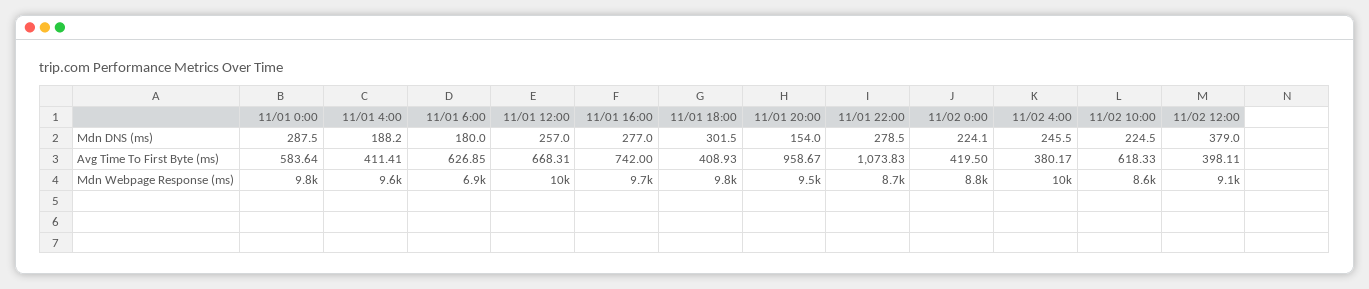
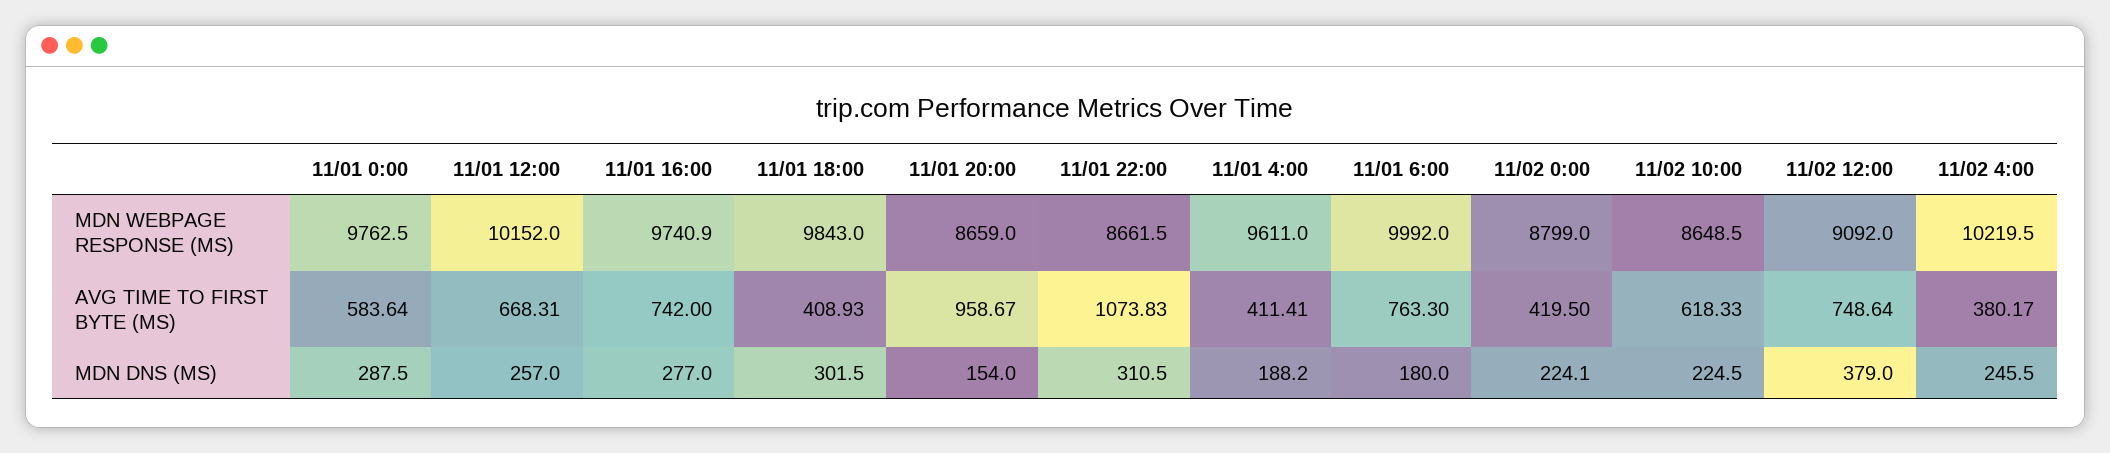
  {
    "11/01 0:00": {
      "Mdn DNS (ms)": 287.5,
      "Avg Time To First Byte (ms)": 583.64,
      "Mdn Webpage Response (ms)": 9762.5
    },
    "11/01 4:00": {
      "Mdn DNS (ms)": 188.2,
      "Avg Time To First Byte (ms)": 411.41,
      "Mdn Webpage Response (ms)": 9611
    },
    "11/01 6:00": {
      "Mdn DNS (ms)": 180,
-     "Avg Time To First Byte (ms)": 626.85,
+     "Avg Time To First Byte (ms)": 763.3,
-     "Mdn Webpage Response (ms)": 6900
+     "Mdn Webpage Response (ms)": 9992
    },
    "11/01 12:00": {
      "Mdn DNS (ms)": 257,
      "Avg Time To First Byte (ms)": 668.31,
      "Mdn Webpage Response (ms)": 10152
    },
    "11/01 16:00": {
      "Mdn DNS (ms)": 277,
      "Avg Time To First Byte (ms)": 742,
      "Mdn Webpage Response (ms)": 9740.9
    },
    "11/01 18:00": {
      "Mdn DNS (ms)": 301.5,
      "Avg Time To First Byte (ms)": 408.93,
      "Mdn Webpage Response (ms)": 9843
    },
    "11/01 20:00": {
      "Mdn DNS (ms)": 154,
      "Avg Time To First Byte (ms)": 958.67,
-     "Mdn Webpage Response (ms)": 9500
+     "Mdn Webpage Response (ms)": 8659
    },
    "11/01 22:00": {
-     "Mdn DNS (ms)": 278.5,
+     "Mdn DNS (ms)": 310.5,
      "Avg Time To First Byte (ms)": 1073.83,
      "Mdn Webpage Response (ms)": 8661.5
    },
    "11/02 0:00": {
      "Mdn DNS (ms)": 224.1,
      "Avg Time To First Byte (ms)": 419.5,
      "Mdn Webpage Response (ms)": 8799
    },
    "11/02 4:00": {
      "Mdn DNS (ms)": 245.5,
      "Avg Time To First Byte (ms)": 380.17,
      "Mdn Webpage Response (ms)": 10219.5
    },
    "11/02 10:00": {
      "Mdn DNS (ms)": 224.5,
      "Avg Time To First Byte (ms)": 618.33,
      "Mdn Webpage Response (ms)": 8648.5
    },
    "11/02 12:00": {
      "Mdn DNS (ms)": 379,
-     "Avg Time To First Byte (ms)": 398.11,
+     "Avg Time To First Byte (ms)": 748.64,
      "Mdn Webpage Response (ms)": 9092
    }
  }

